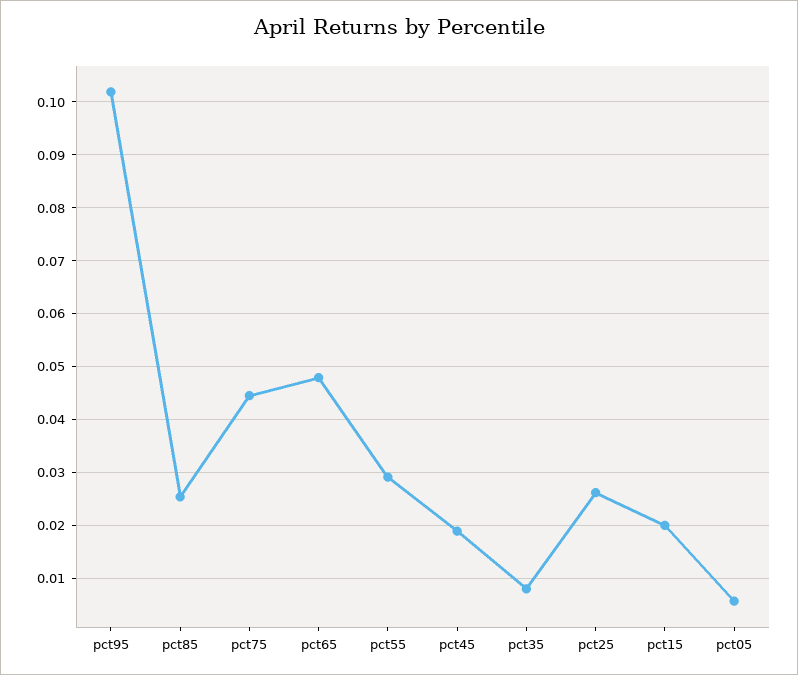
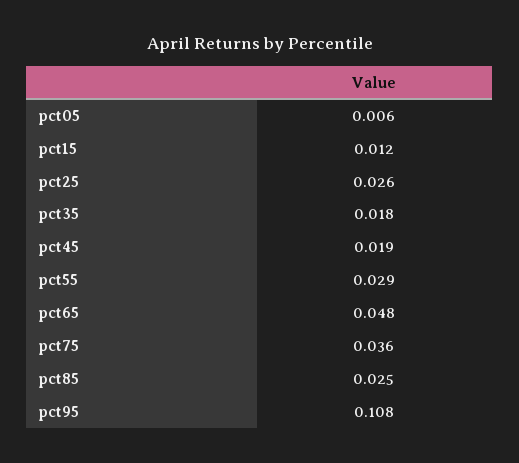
  {
-   "pct95": 0.102,
+   "pct95": 0.108,
    "pct85": 0.025,
-   "pct75": 0.044,
+   "pct75": 0.036,
    "pct65": 0.048,
    "pct55": 0.029,
    "pct45": 0.019,
-   "pct35": 0.008,
+   "pct35": 0.018,
    "pct25": 0.026,
-   "pct15": 0.02,
+   "pct15": 0.012,
    "pct05": 0.006
  }

